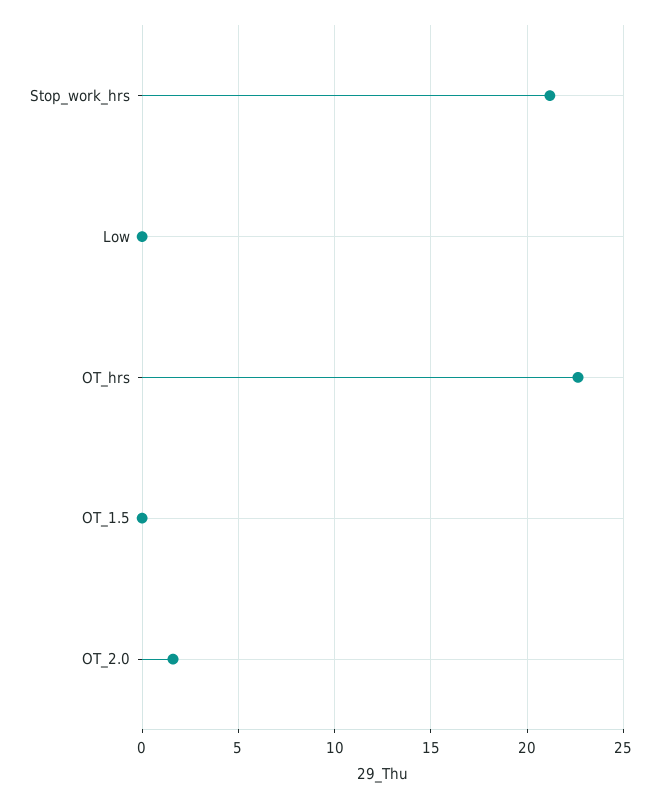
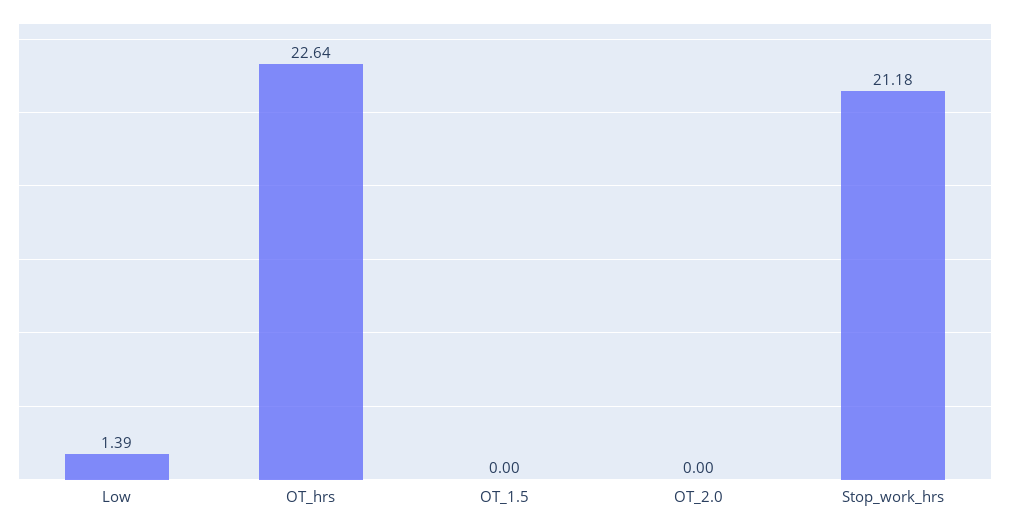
  {
    "Stop_work_hrs": 21.18,
-   "Low": 0,
+   "Low": 1.39,
    "OT_hrs": 22.64,
    "OT_1.5": 0,
-   "OT_2.0": 1.5
+   "OT_2.0": 0
  }

